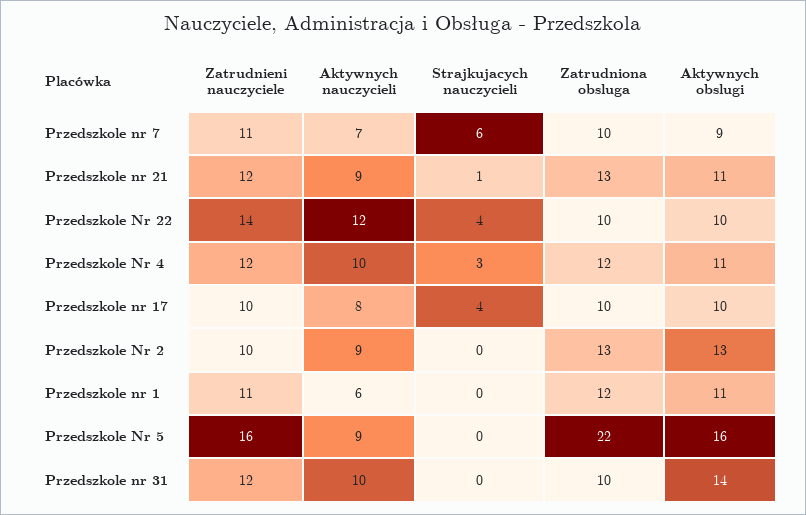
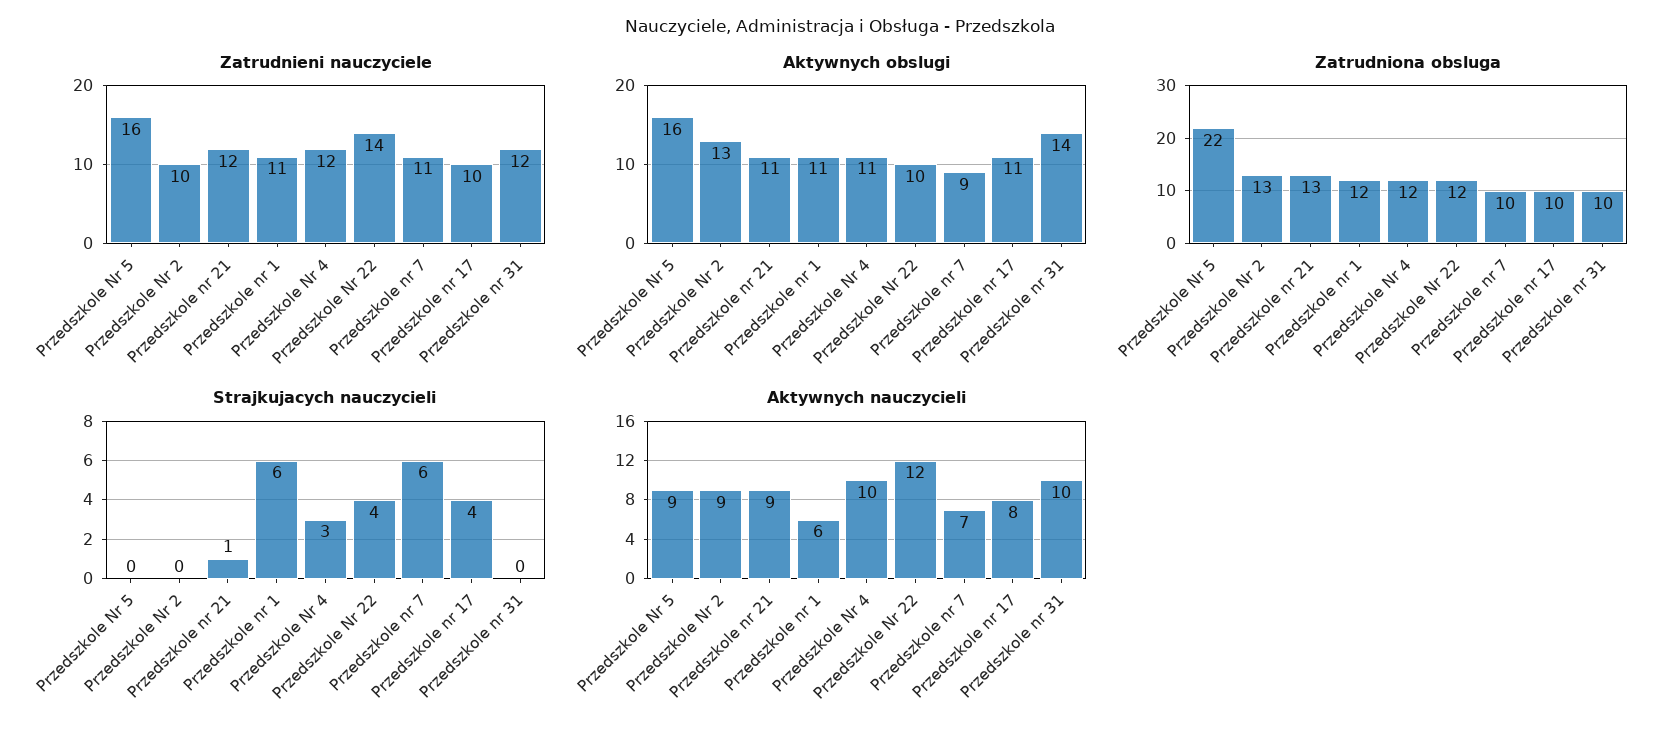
  {
    "Zatrudnieni nauczyciele": {
      "Przedszkole nr 7": 11,
      "Przedszkole nr 21": 12,
      "Przedszkole Nr 22": 14,
      "Przedszkole Nr 4": 12,
      "Przedszkole nr 17": 10,
      "Przedszkole Nr 2": 10,
      "Przedszkole nr 1": 11,
      "Przedszkole Nr 5": 16,
      "Przedszkole nr 31": 12
    },
    "Aktywnych nauczycieli": {
      "Przedszkole nr 7": 7,
      "Przedszkole nr 21": 9,
      "Przedszkole Nr 22": 12,
      "Przedszkole Nr 4": 10,
      "Przedszkole nr 17": 8,
      "Przedszkole Nr 2": 9,
      "Przedszkole nr 1": 6,
      "Przedszkole Nr 5": 9,
      "Przedszkole nr 31": 10
    },
    "Strajkujacych nauczycieli": {
      "Przedszkole nr 7": 6,
      "Przedszkole nr 21": 1,
      "Przedszkole Nr 22": 4,
      "Przedszkole Nr 4": 3,
      "Przedszkole nr 17": 4,
      "Przedszkole Nr 2": 0,
-     "Przedszkole nr 1": 0,
+     "Przedszkole nr 1": 6,
      "Przedszkole Nr 5": 0,
      "Przedszkole nr 31": 0
    },
    "Zatrudniona obsluga": {
      "Przedszkole nr 7": 10,
      "Przedszkole nr 21": 13,
-     "Przedszkole Nr 22": 10,
+     "Przedszkole Nr 22": 12,
      "Przedszkole Nr 4": 12,
      "Przedszkole nr 17": 10,
      "Przedszkole Nr 2": 13,
      "Przedszkole nr 1": 12,
      "Przedszkole Nr 5": 22,
      "Przedszkole nr 31": 10
    },
    "Aktywnych obslugi": {
      "Przedszkole nr 7": 9,
      "Przedszkole nr 21": 11,
      "Przedszkole Nr 22": 10,
      "Przedszkole Nr 4": 11,
-     "Przedszkole nr 17": 10,
+     "Przedszkole nr 17": 11,
      "Przedszkole Nr 2": 13,
      "Przedszkole nr 1": 11,
      "Przedszkole Nr 5": 16,
      "Przedszkole nr 31": 14
    }
  }

